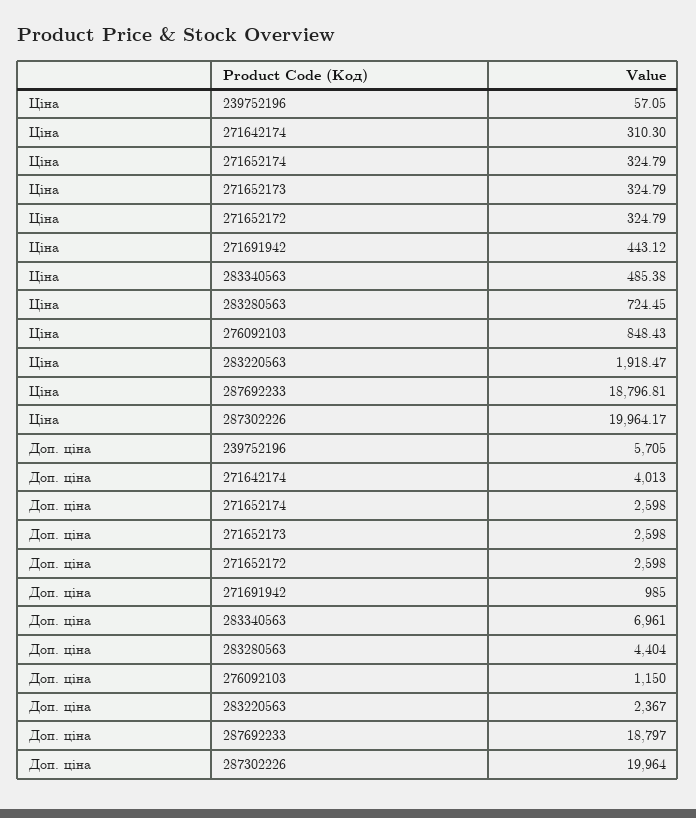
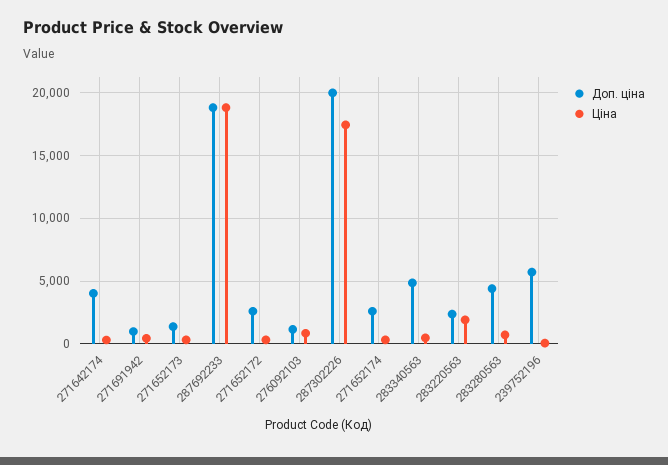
  {
    "Ціна": {
      "239752196": 57.05,
      "271642174": 310.3,
      "271652174": 324.79,
      "271652173": 324.79,
      "271652172": 324.79,
      "271691942": 443.12,
      "283340563": 485.38,
      "283280563": 724.45,
      "276092103": 848.43,
      "283220563": 1918.47,
      "287692233": 18796.81,
-     "287302226": 19964.17
+     "287302226": 17500
    },
    "Доп. ціна": {
      "239752196": 5705,
      "271642174": 4013,
      "271652174": 2598,
-     "271652173": 2598,
+     "271652173": 1500,
      "271652172": 2598,
      "271691942": 985,
-     "283340563": 6961,
+     "283340563": 5000,
      "283280563": 4404,
      "276092103": 1150,
      "283220563": 2367,
      "287692233": 18797,
      "287302226": 19964
    }
  }

